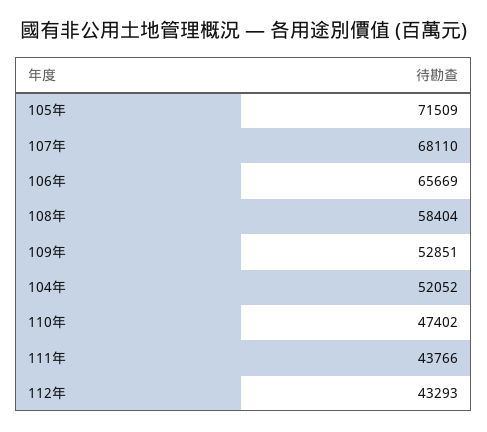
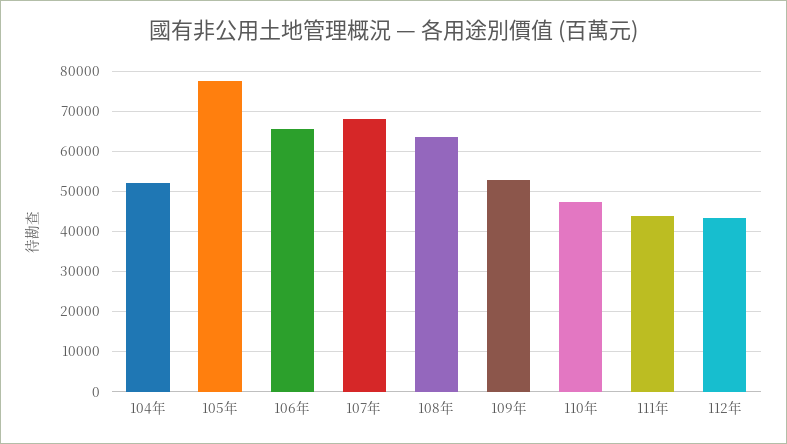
  {
-   "105年": 71509,
+   "105年": 78000,
    "107年": 68110,
    "106年": 65669,
-   "108年": 58404,
+   "108年": 64000,
    "109年": 52851,
    "104年": 52052,
    "110年": 47402,
    "111年": 43766,
    "112年": 43293
  }

